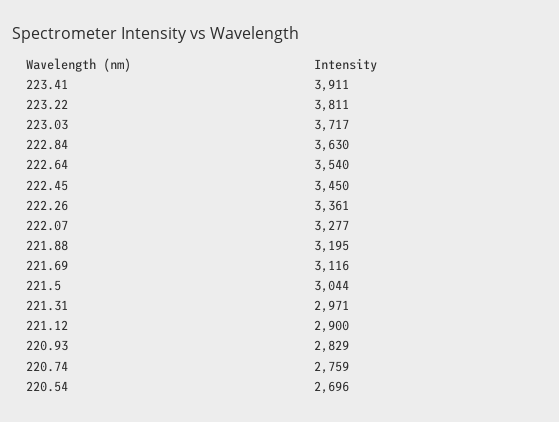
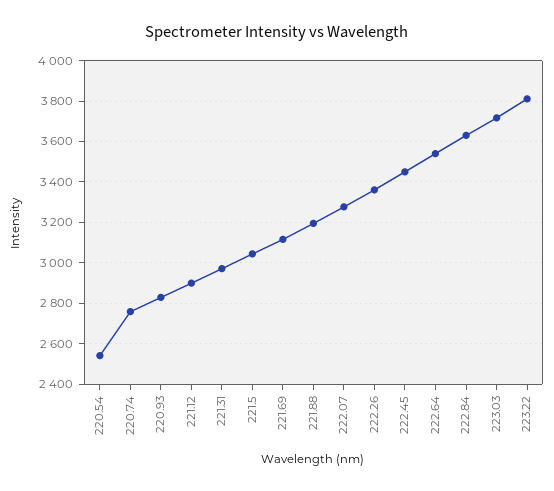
  {
-   "223.41": 3911,
    "223.22": 3811,
    "223.03": 3717,
    "222.84": 3630,
    "222.64": 3540,
    "222.45": 3450,
    "222.26": 3361,
    "222.07": 3277,
    "221.88": 3195,
    "221.69": 3116,
    "221.5": 3044,
    "221.31": 2971,
    "221.12": 2900,
    "220.93": 2829,
    "220.74": 2759,
-   "220.54": 2696
+   "220.54": 2550
  }

